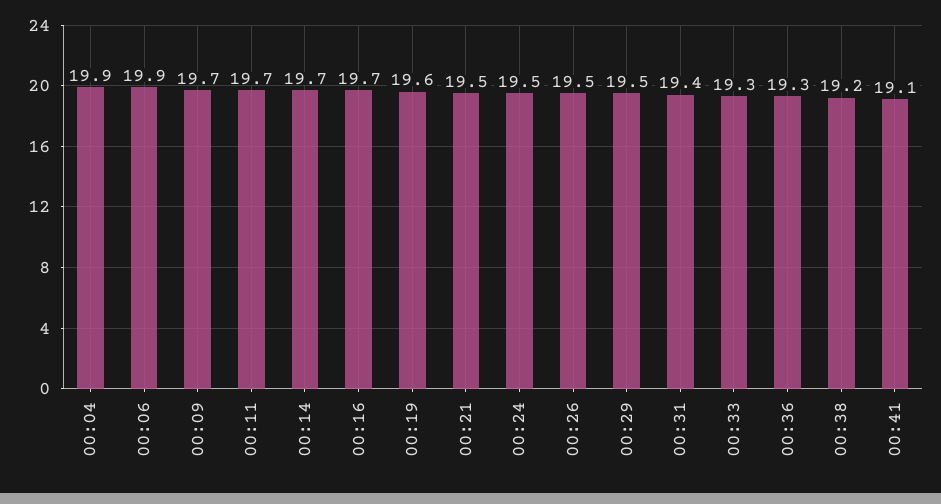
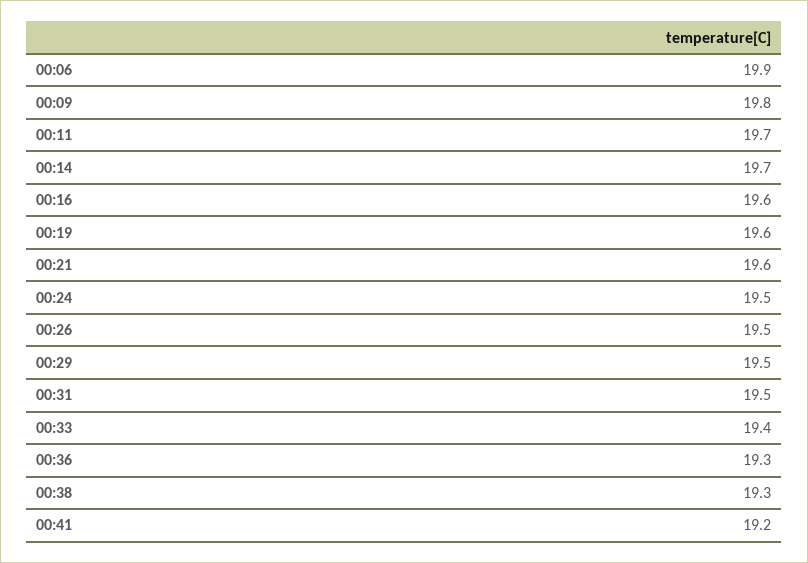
  {
-   "00:04": 19.9,
    "00:06": 19.9,
-   "00:09": 19.7,
+   "00:09": 19.8,
    "00:11": 19.7,
    "00:14": 19.7,
-   "00:16": 19.7,
+   "00:16": 19.6,
    "00:19": 19.6,
-   "00:21": 19.5,
+   "00:21": 19.6,
    "00:24": 19.5,
    "00:26": 19.5,
    "00:29": 19.5,
-   "00:31": 19.4,
+   "00:31": 19.5,
-   "00:33": 19.3,
+   "00:33": 19.4,
    "00:36": 19.3,
-   "00:38": 19.2,
+   "00:38": 19.3,
-   "00:41": 19.1
+   "00:41": 19.2
  }

